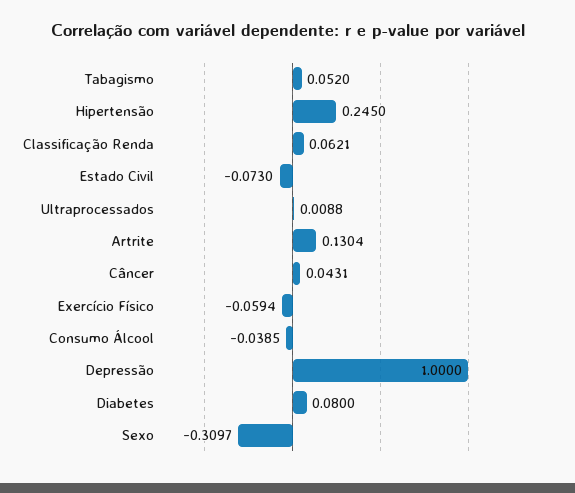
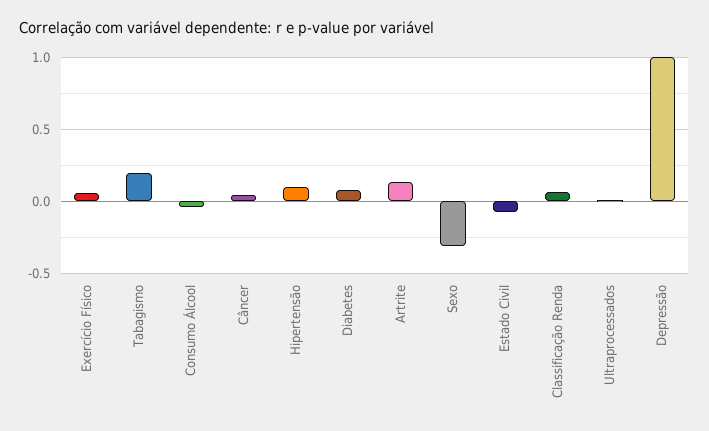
  {
-   "Tabagismo": 0.052,
+   "Tabagismo": 0.2,
-   "Hipertensão": 0.245,
+   "Hipertensão": 0.1,
    "Classificação Renda": 0.0621,
    "Estado Civil": -0.073,
    "Ultraprocessados": 0.0088,
    "Artrite": 0.1304,
    "Câncer": 0.0431,
-   "Exercício Físico": -0.0594,
+   "Exercício Físico": 0.05,
    "Consumo Álcool": -0.0385,
    "Depressão": 1,
    "Diabetes": 0.08,
    "Sexo": -0.3097
  }

